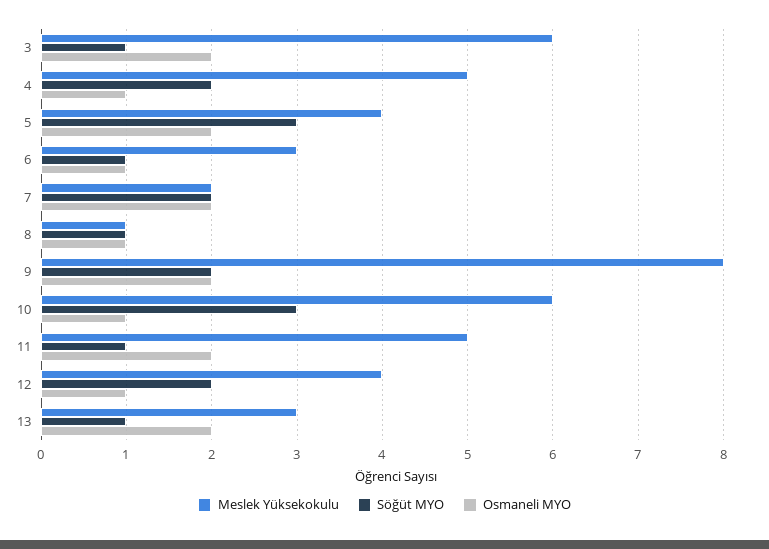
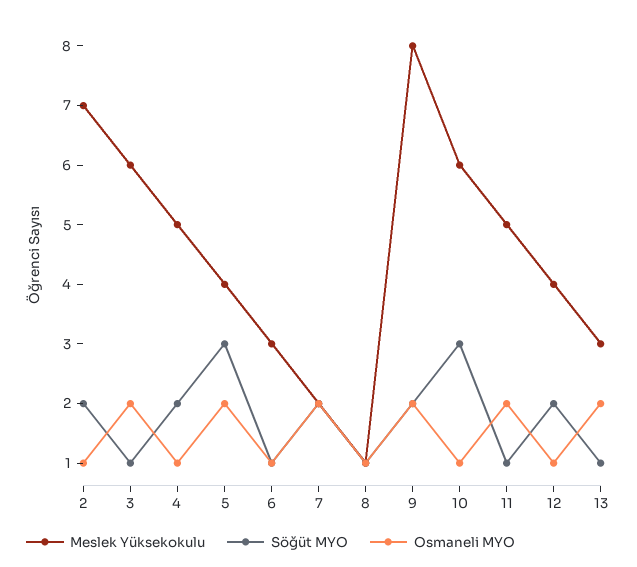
  {
    "Meslek Yüksekokulu": {
      "3": 6,
      "4": 5,
      "5": 4,
      "6": 3,
      "7": 2,
      "8": 1,
      "9": 8,
      "10": 6,
      "11": 5,
      "12": 4,
-     "13": 3
+     "13": 3,
+     "2": 7
    },
    "Söğüt MYO": {
      "3": 1,
      "4": 2,
      "5": 3,
      "6": 1,
      "7": 2,
      "8": 1,
      "9": 2,
      "10": 3,
      "11": 1,
      "12": 2,
-     "13": 1
+     "13": 1,
+     "2": 2
    },
    "Osmaneli MYO": {
      "3": 2,
      "4": 1,
      "5": 2,
      "6": 1,
      "7": 2,
      "8": 1,
      "9": 2,
      "10": 1,
      "11": 2,
      "12": 1,
-     "13": 2
+     "13": 2,
+     "2": 1
    }
  }

